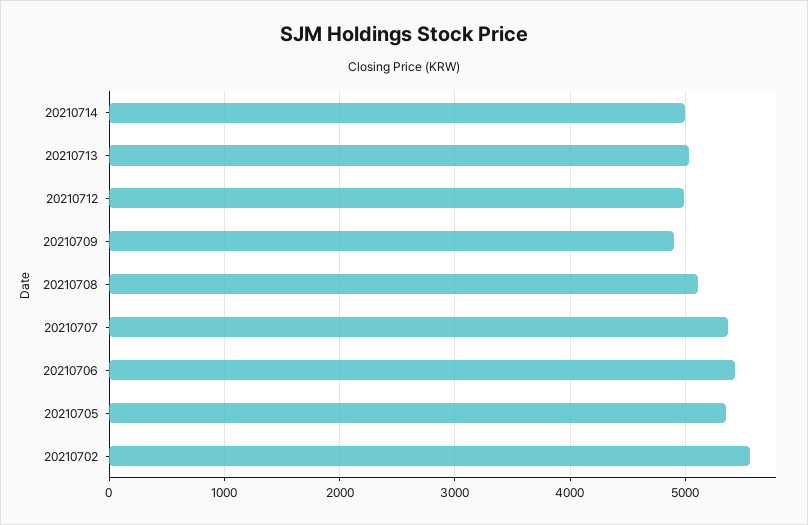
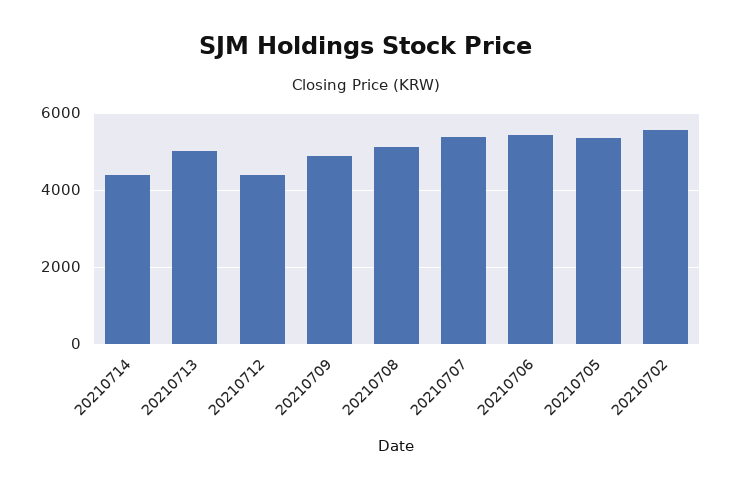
  {
-   "20210714": 5000,
+   "20210714": 4400,
    "20210713": 5000,
-   "20210712": 5000,
+   "20210712": 4400,
    "20210709": 4900,
    "20210708": 5100,
    "20210707": 5400,
    "20210706": 5400,
    "20210705": 5400,
    "20210702": 5600
  }

